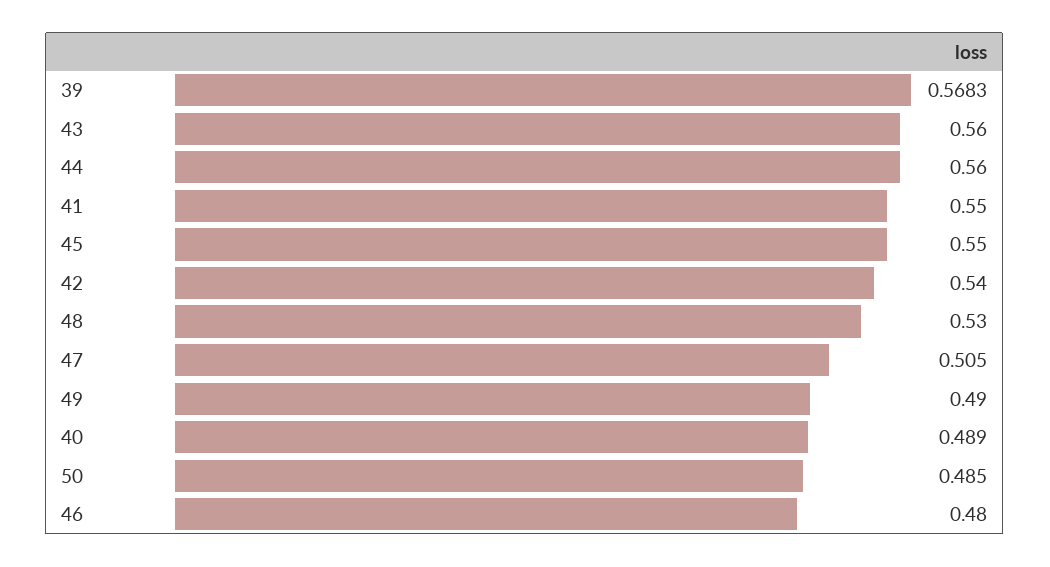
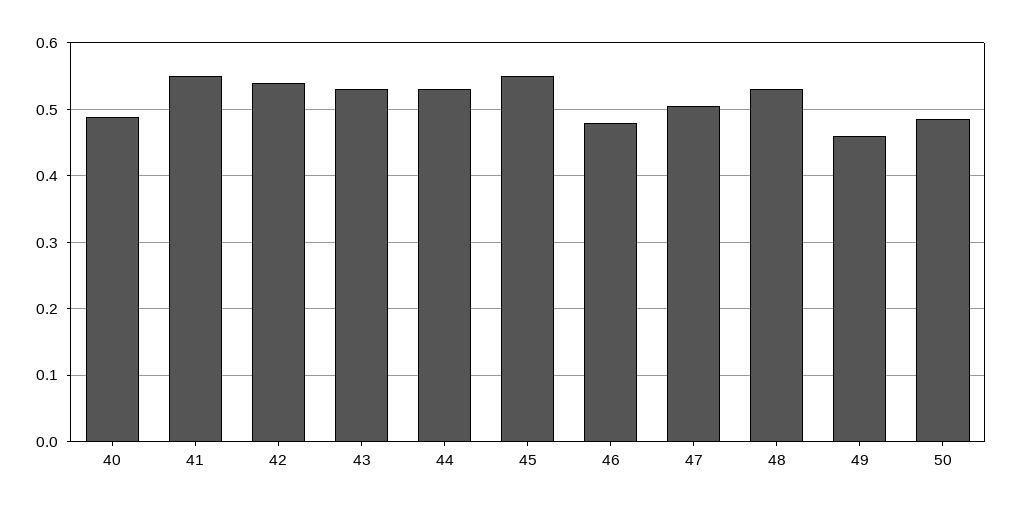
  {
-   "39": 0.5683,
-   "43": 0.56,
+   "43": 0.53,
-   "44": 0.56,
+   "44": 0.53,
    "41": 0.55,
    "45": 0.55,
    "42": 0.54,
    "48": 0.53,
    "47": 0.505,
-   "49": 0.49,
+   "49": 0.46,
    "40": 0.489,
    "50": 0.485,
    "46": 0.48
  }

